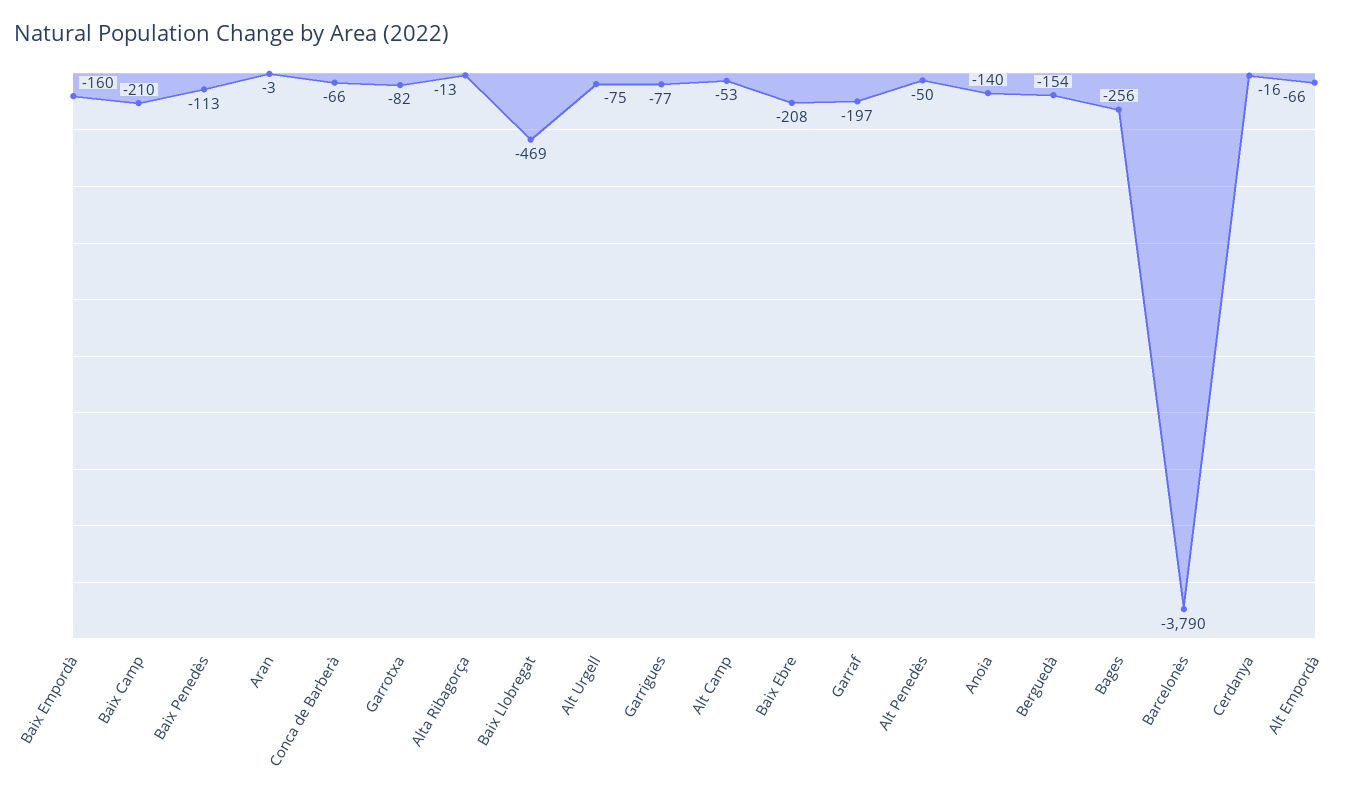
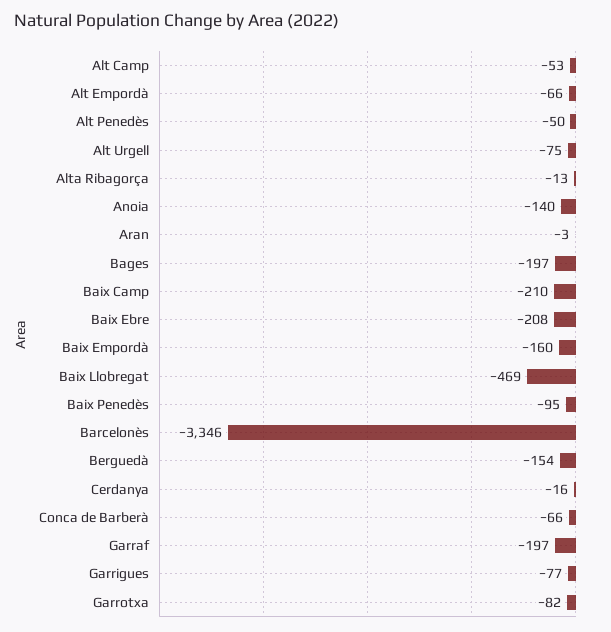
  {
    "Baix Empordà": -160,
    "Baix Camp": -210,
-   "Baix Penedès": -113,
+   "Baix Penedès": -95,
    "Aran": -3,
    "Conca de Barberà": -66,
    "Garrotxa": -82,
    "Alta Ribagorça": -13,
    "Baix Llobregat": -469,
    "Alt Urgell": -75,
    "Garrigues": -77,
    "Alt Camp": -53,
    "Baix Ebre": -208,
    "Garraf": -197,
    "Alt Penedès": -50,
    "Anoia": -140,
    "Berguedà": -154,
-   "Bages": -256,
+   "Bages": -197,
-   "Barcelonès": -3790,
+   "Barcelonès": -3346,
    "Cerdanya": -16,
    "Alt Empordà": -66
  }

